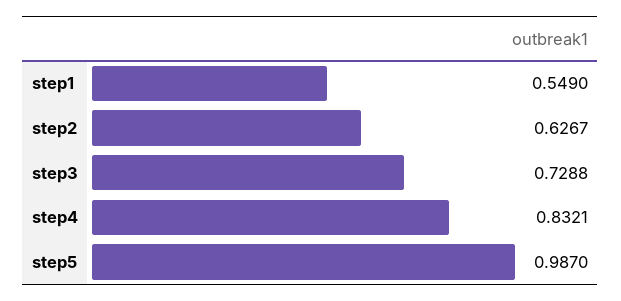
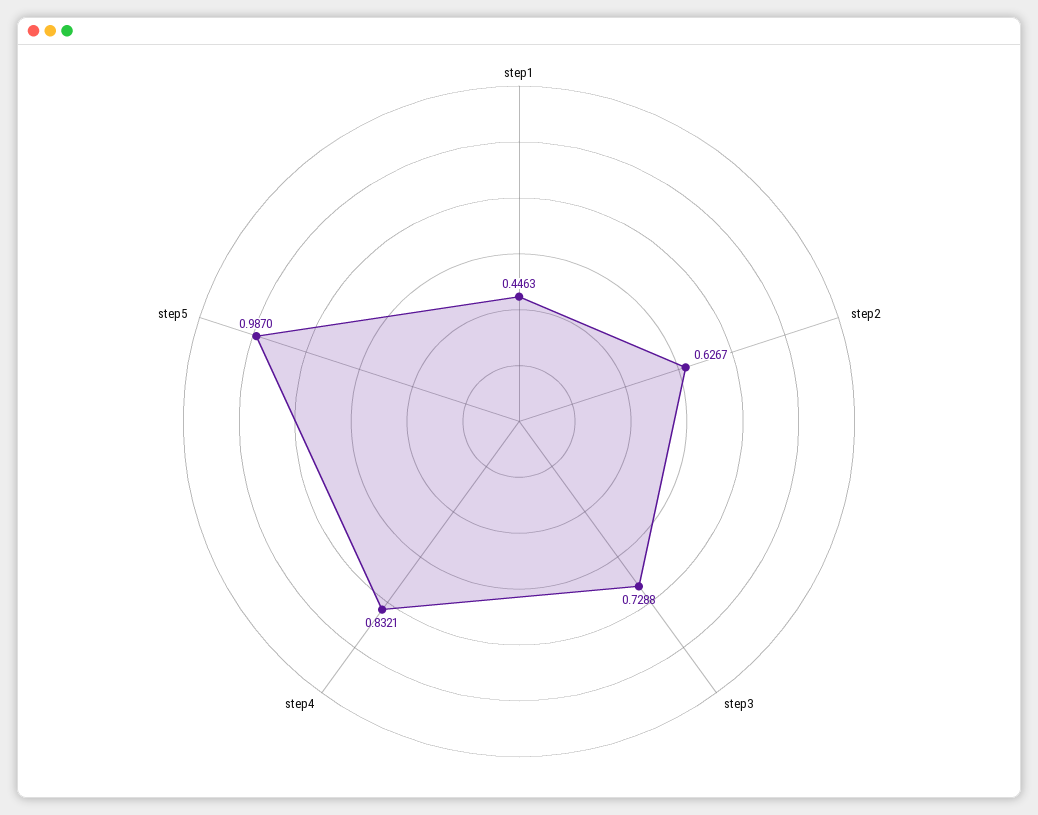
  {
-   "step1": 0.549,
+   "step1": 0.4463,
    "step2": 0.6267,
    "step3": 0.7288,
    "step4": 0.8321,
    "step5": 0.987
  }

